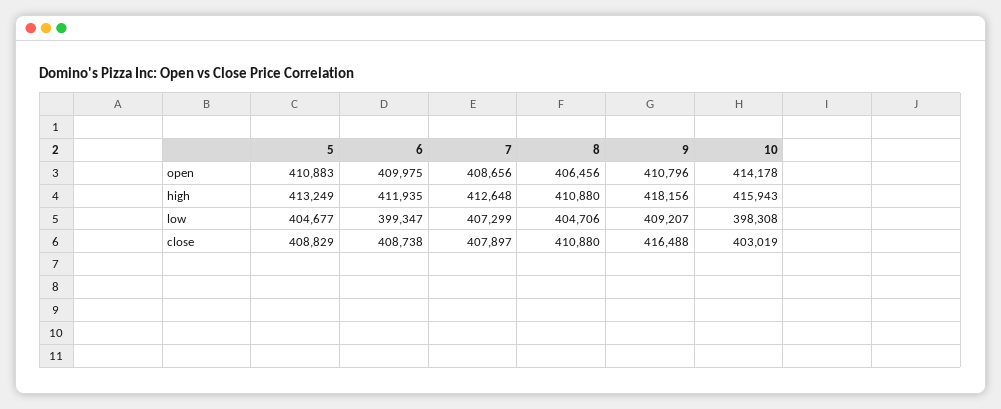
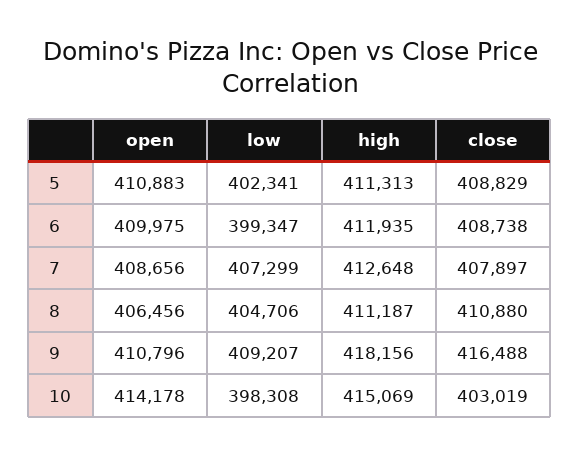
  {
    "5": {
      "open": 410883,
-     "high": 413249,
+     "high": 411313,
-     "low": 404677,
+     "low": 402341,
      "close": 408829
    },
    "6": {
      "open": 409975,
      "high": 411935,
      "low": 399347,
      "close": 408738
    },
    "7": {
      "open": 408656,
      "high": 412648,
      "low": 407299,
      "close": 407897
    },
    "8": {
      "open": 406456,
-     "high": 410880,
+     "high": 411187,
      "low": 404706,
      "close": 410880
    },
    "9": {
      "open": 410796,
      "high": 418156,
      "low": 409207,
      "close": 416488
    },
    "10": {
      "open": 414178,
-     "high": 415943,
+     "high": 415069,
      "low": 398308,
      "close": 403019
    }
  }

